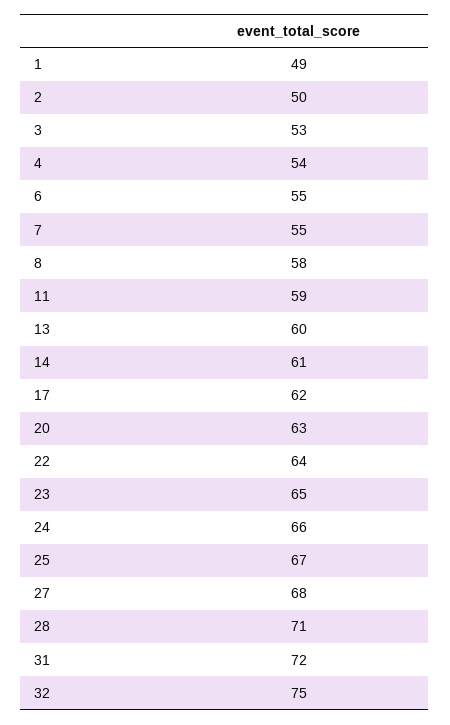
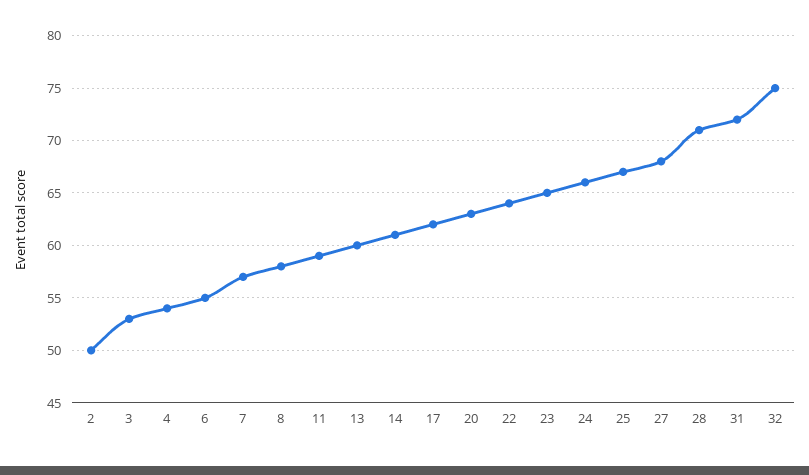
  {
-   "1": 49,
    "2": 50,
    "3": 53,
    "4": 54,
    "6": 55,
-   "7": 55,
+   "7": 57,
    "8": 58,
    "11": 59,
    "13": 60,
    "14": 61,
    "17": 62,
    "20": 63,
    "22": 64,
    "23": 65,
    "24": 66,
    "25": 67,
    "27": 68,
    "28": 71,
    "31": 72,
    "32": 75
  }

